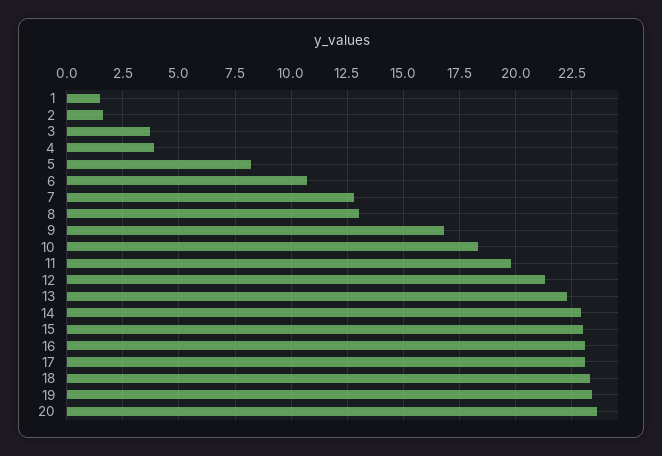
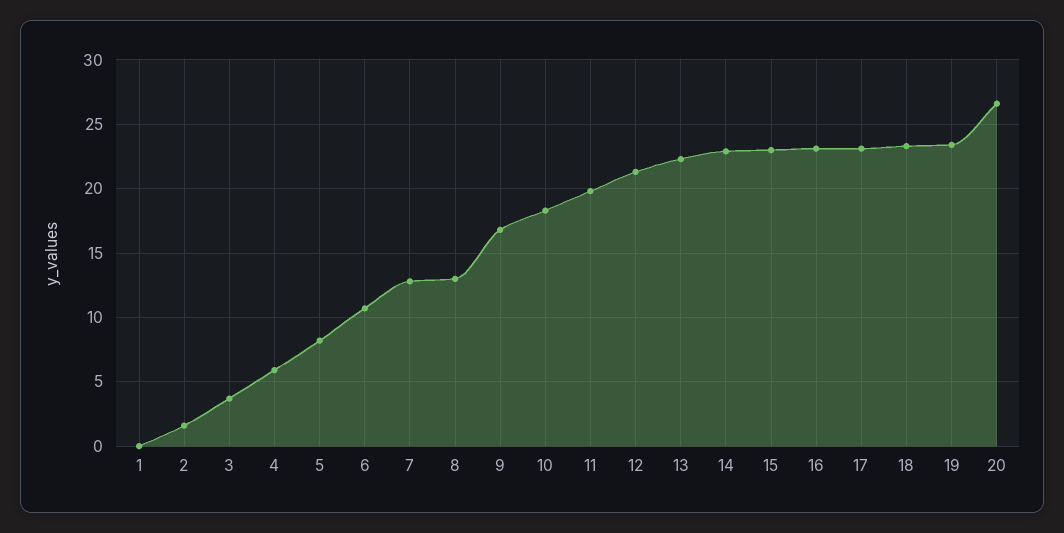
  {
-   "1": 1.5,
+   "1": 0,
    "2": 1.5,
    "3": 3.5,
-   "4": 4,
+   "4": 6,
    "5": 8,
    "6": 10.5,
    "7": 13,
    "8": 13,
    "9": 17,
    "10": 18.5,
    "11": 20,
    "12": 21.5,
    "13": 22.5,
    "14": 23,
    "15": 23,
    "16": 23,
    "17": 23,
    "18": 23.5,
    "19": 23.5,
-   "20": 23.5
+   "20": 26.5
  }

